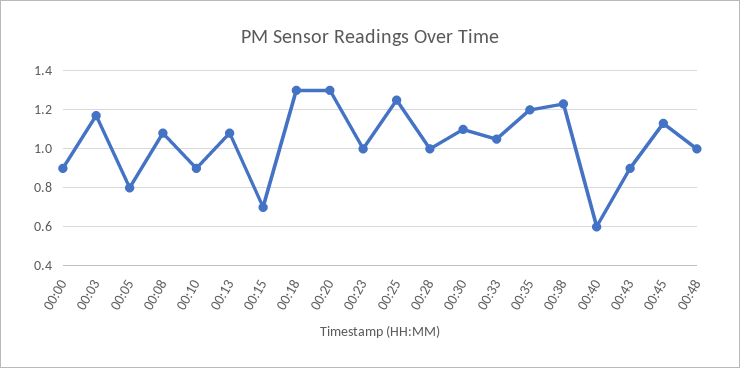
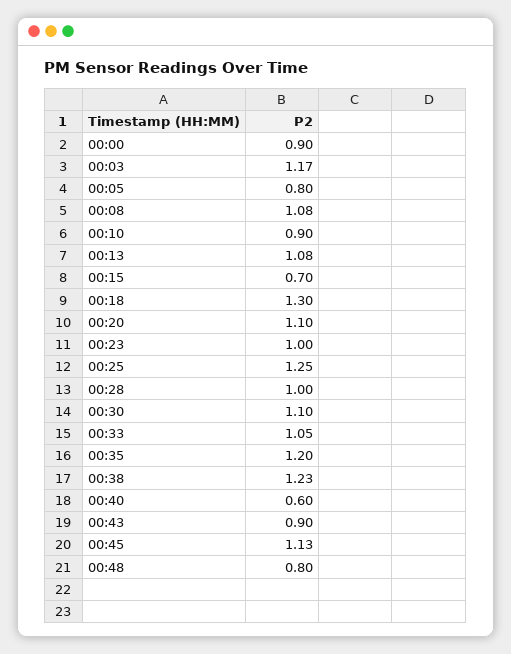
  {
    "00:00": 0.9,
    "00:03": 1.17,
    "00:05": 0.8,
    "00:08": 1.08,
    "00:10": 0.9,
    "00:13": 1.08,
    "00:15": 0.7,
    "00:18": 1.3,
-   "00:20": 1.3,
+   "00:20": 1.1,
    "00:23": 1,
    "00:25": 1.25,
    "00:28": 1,
    "00:30": 1.1,
    "00:33": 1.05,
    "00:35": 1.2,
    "00:38": 1.23,
    "00:40": 0.6,
    "00:43": 0.9,
    "00:45": 1.13,
-   "00:48": 1
+   "00:48": 0.8
  }

